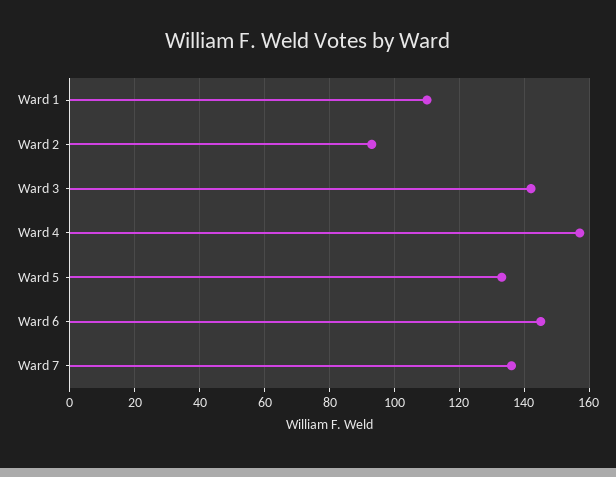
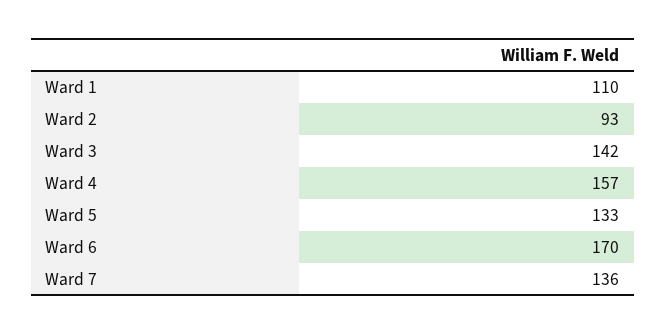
  {
    "Ward 1": 110,
    "Ward 2": 93,
    "Ward 3": 142,
    "Ward 4": 157,
    "Ward 5": 133,
-   "Ward 6": 145,
+   "Ward 6": 170,
    "Ward 7": 136
  }

